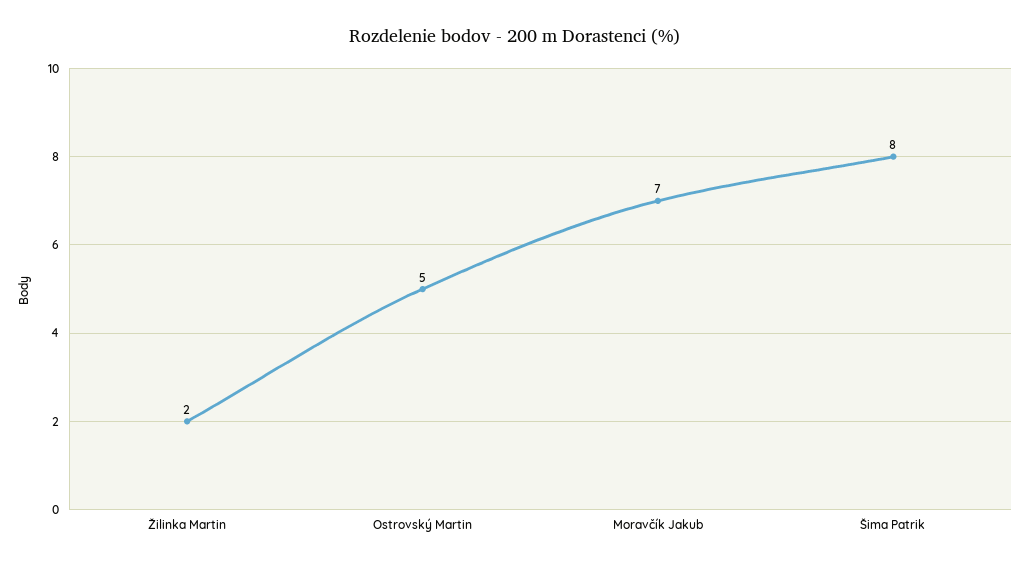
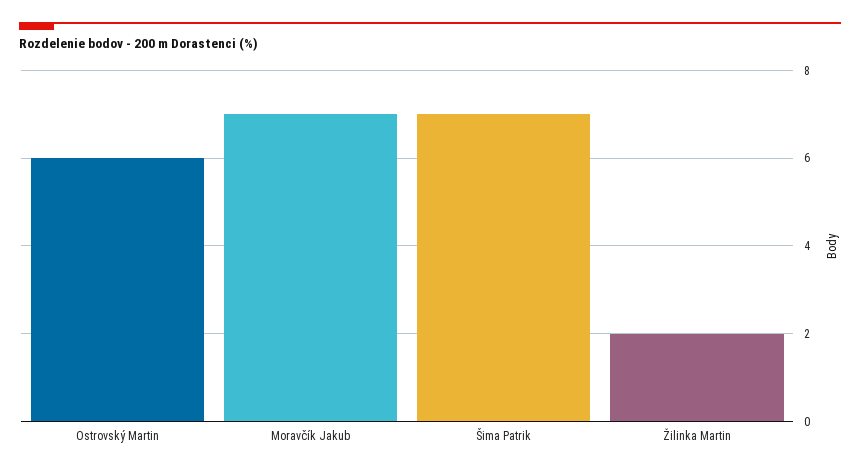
  {
    "Žilinka Martin": 2,
-   "Ostrovský Martin": 5,
+   "Ostrovský Martin": 6,
    "Moravčík Jakub": 7,
-   "Šima Patrik": 8
+   "Šima Patrik": 7
  }

